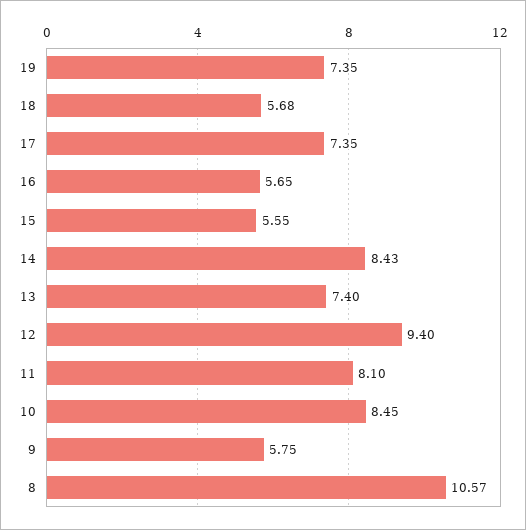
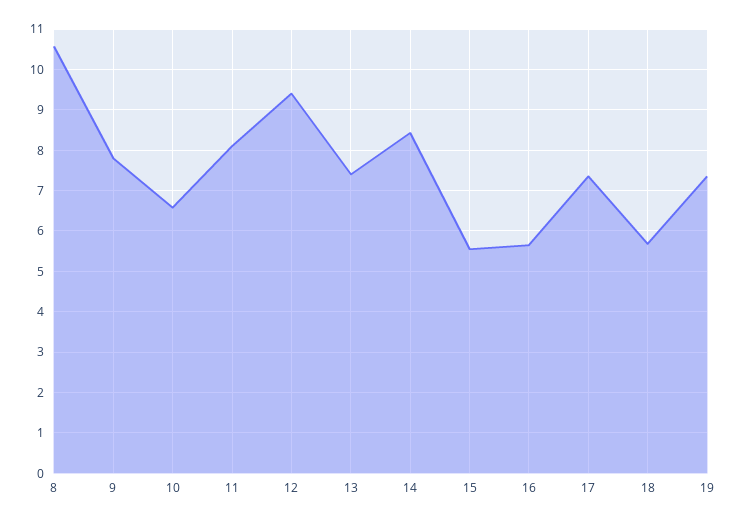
  {
    "19": 7.35,
    "18": 5.68,
    "17": 7.35,
    "16": 5.65,
    "15": 5.55,
    "14": 8.43,
    "13": 7.4,
    "12": 9.4,
    "11": 8.1,
-   "10": 8.45,
+   "10": 6.6,
-   "9": 5.75,
+   "9": 7.8,
    "8": 10.57
  }

